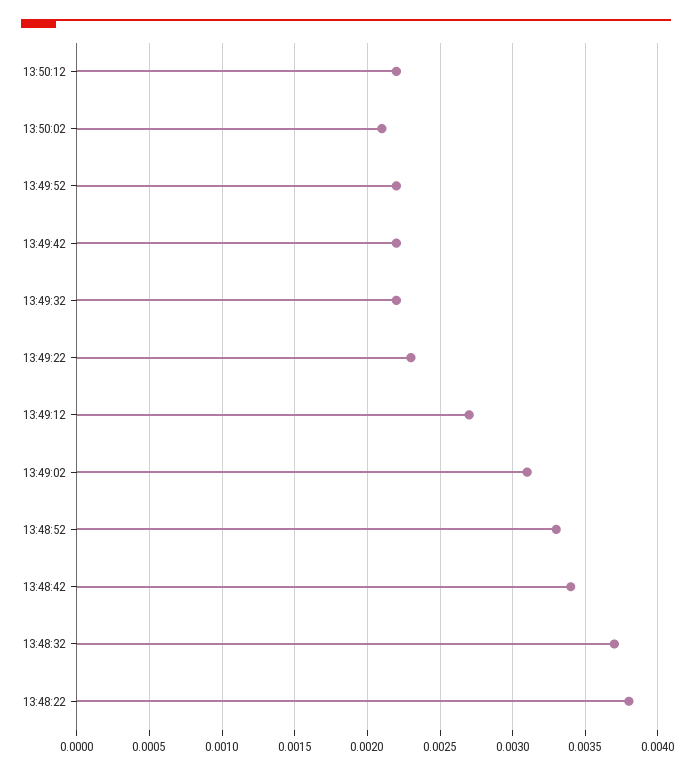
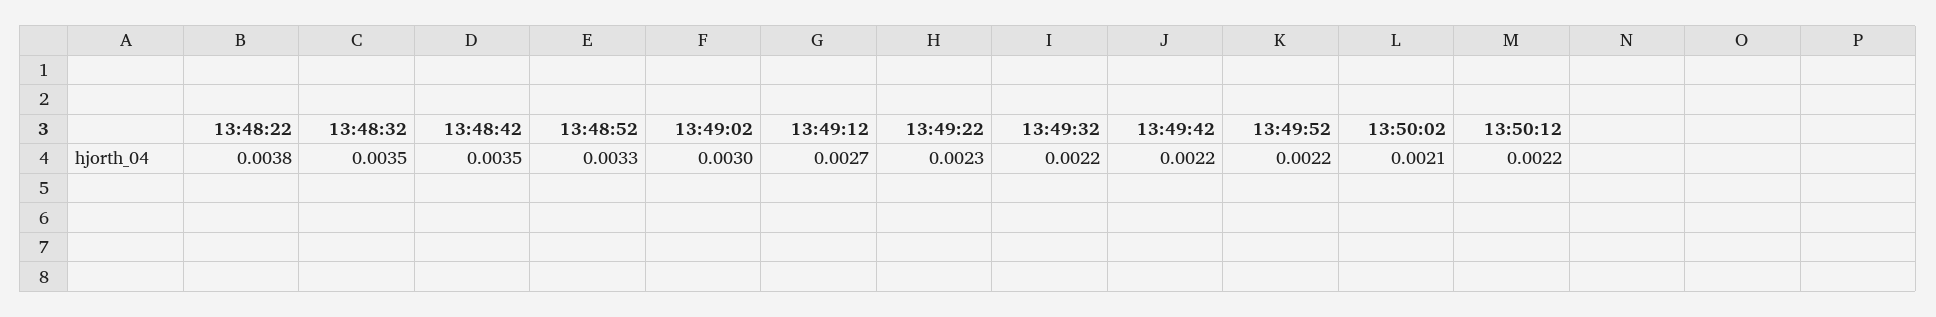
  {
    "13:50:12": 0.0022,
    "13:50:02": 0.0021,
    "13:49:52": 0.0022,
    "13:49:42": 0.0022,
    "13:49:32": 0.0022,
    "13:49:22": 0.0023,
    "13:49:12": 0.0027,
-   "13:49:02": 0.0031,
+   "13:49:02": 0.003,
    "13:48:52": 0.0033,
-   "13:48:42": 0.0034,
+   "13:48:42": 0.0035,
-   "13:48:32": 0.0037,
+   "13:48:32": 0.0035,
    "13:48:22": 0.0038
  }

